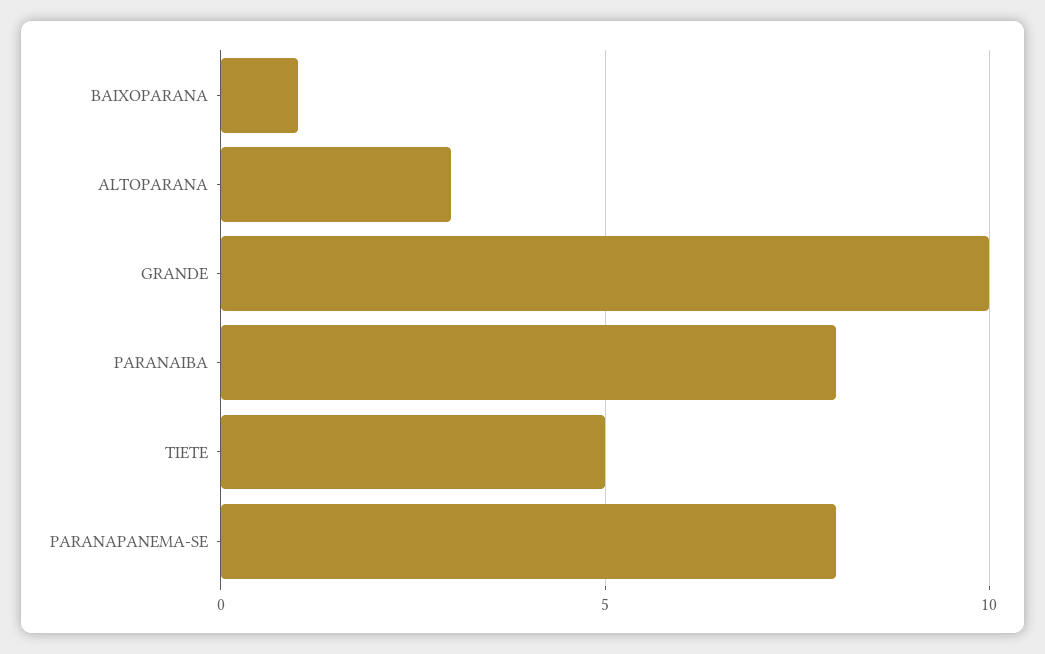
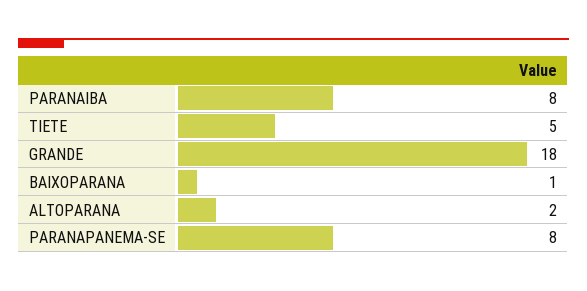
  {
    "BAIXOPARANA": 1,
-   "ALTOPARANA": 3,
+   "ALTOPARANA": 2,
-   "GRANDE": 10,
+   "GRANDE": 18,
    "PARANAIBA": 8,
    "TIETE": 5,
    "PARANAPANEMA-SE": 8
  }

